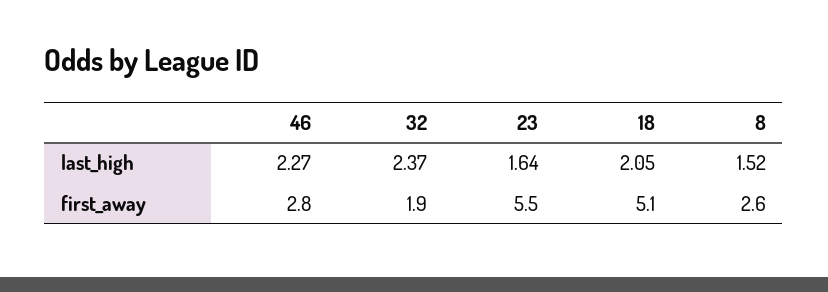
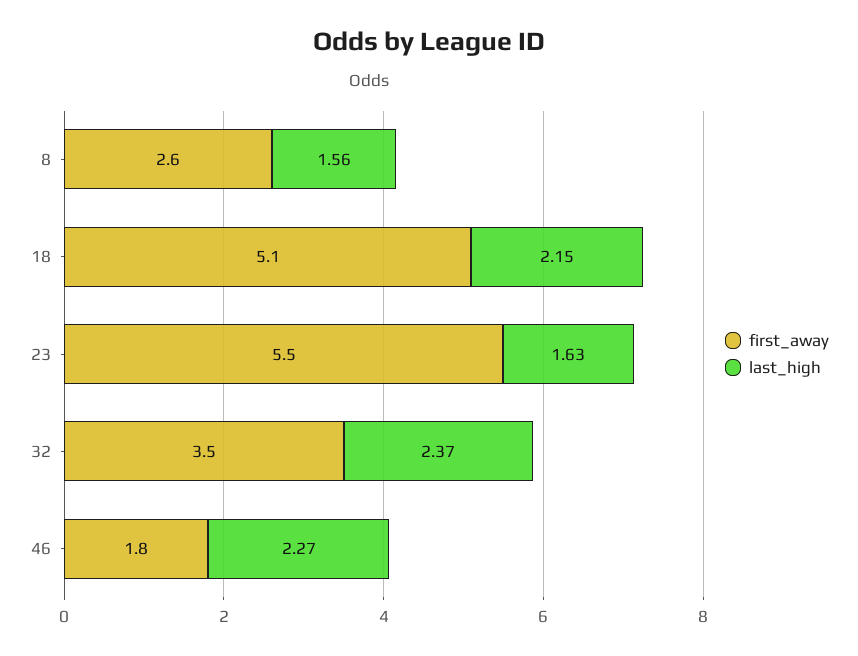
  {
    "last_high": {
      "46": 2.27,
      "32": 2.37,
-     "23": 1.64,
+     "23": 1.63,
-     "18": 2.05,
+     "18": 2.15,
-     "8": 1.52
+     "8": 1.56
    },
    "first_away": {
-     "46": 2.8,
+     "46": 1.8,
-     "32": 1.9,
+     "32": 3.5,
      "23": 5.5,
      "18": 5.1,
      "8": 2.6
    }
  }

